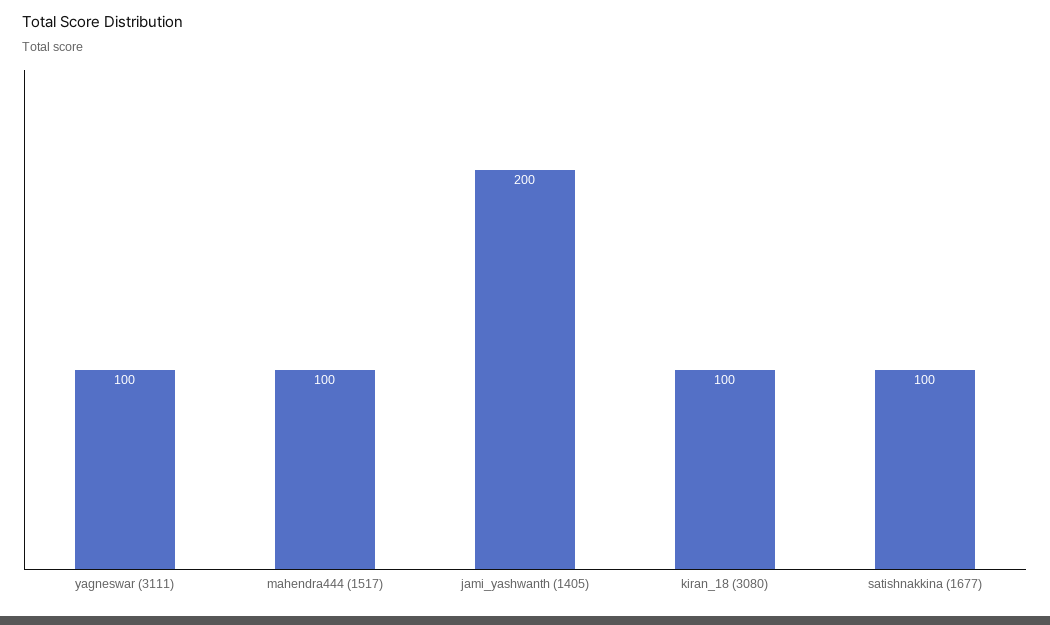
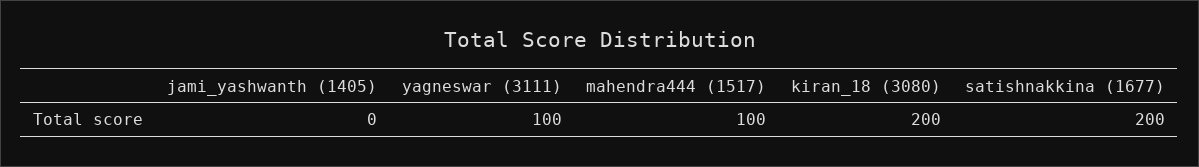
  {
    "yagneswar (3111)": 100,
    "mahendra444 (1517)": 100,
-   "jami_yashwanth (1405)": 200,
+   "jami_yashwanth (1405)": 0,
-   "kiran_18 (3080)": 100,
+   "kiran_18 (3080)": 200,
-   "satishnakkina (1677)": 100
+   "satishnakkina (1677)": 200
  }

